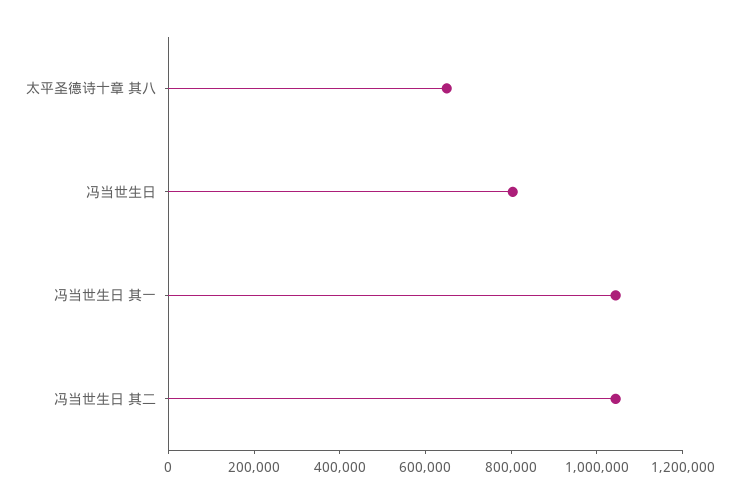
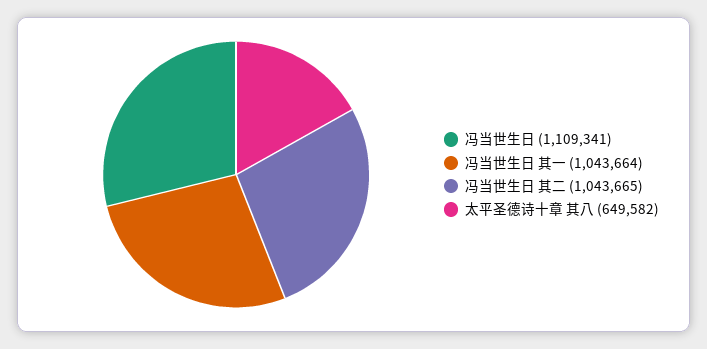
  {
    "太平圣德诗十章 其八": 649582,
-   "冯当世生日": 800000,
+   "冯当世生日": 1109341,
    "冯当世生日 其一": 1043664,
    "冯当世生日 其二": 1043665
  }

